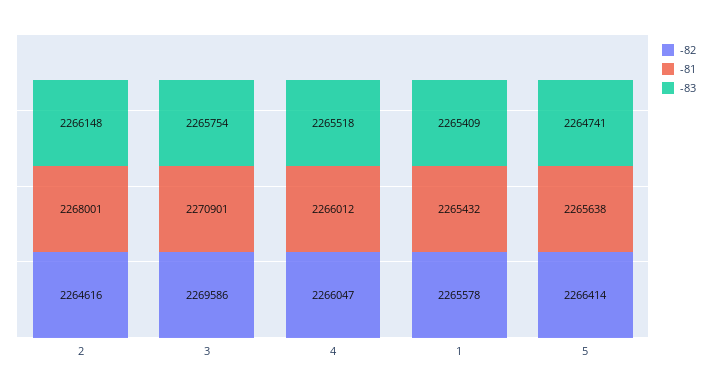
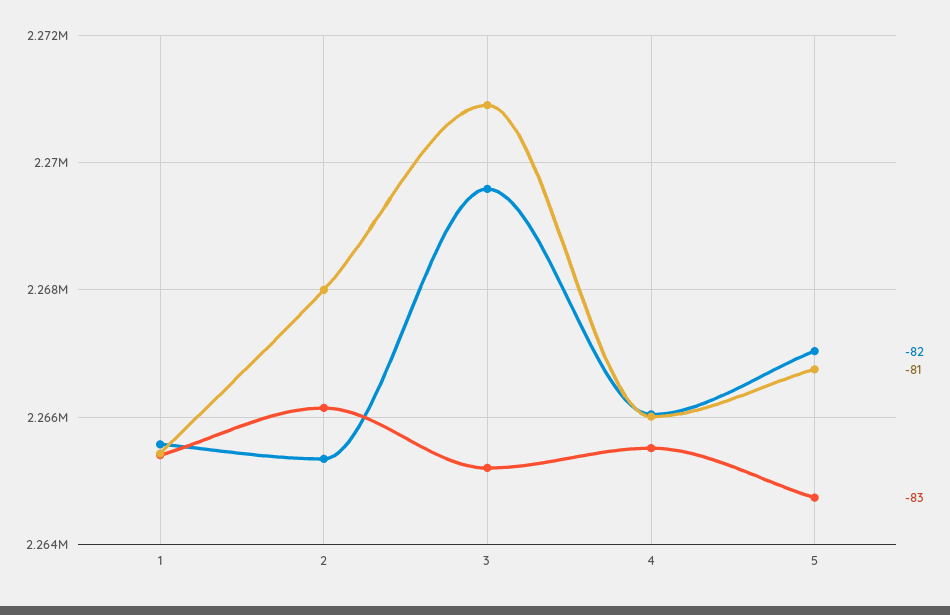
  {
    "-82": {
-     "2": 2264616,
+     "2": 2265400,
      "3": 2269586,
      "4": 2266047,
      "1": 2265578,
-     "5": 2266414
+     "5": 2267000
    },
    "-81": {
      "2": 2268001,
      "3": 2270901,
      "4": 2266012,
      "1": 2265432,
-     "5": 2265638
+     "5": 2266800
    },
    "-83": {
      "2": 2266148,
-     "3": 2265754,
+     "3": 2265200,
      "4": 2265518,
      "1": 2265409,
      "5": 2264741
    }
  }

